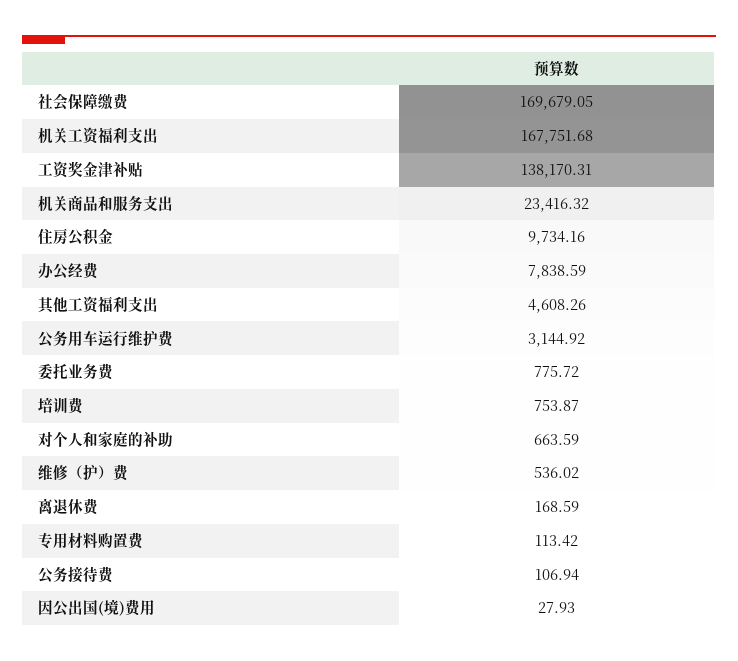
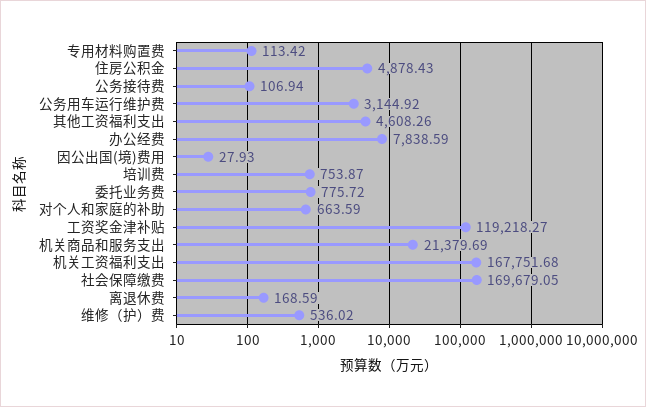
  {
    "社会保障缴费": 169679.05,
    "机关工资福利支出": 167751.68,
-   "工资奖金津补贴": 138170.31,
+   "工资奖金津补贴": 119218.27,
-   "机关商品和服务支出": 23416.32,
+   "机关商品和服务支出": 21379.69,
-   "住房公积金": 9734.16,
+   "住房公积金": 4878.43,
    "办公经费": 7838.59,
    "其他工资福利支出": 4608.26,
    "公务用车运行维护费": 3144.92,
    "委托业务费": 775.72,
    "培训费": 753.87,
    "对个人和家庭的补助": 663.59,
    "维修（护）费": 536.02,
    "离退休费": 168.59,
    "专用材料购置费": 113.42,
    "公务接待费": 106.94,
    "因公出国(境)费用": 27.93
  }

